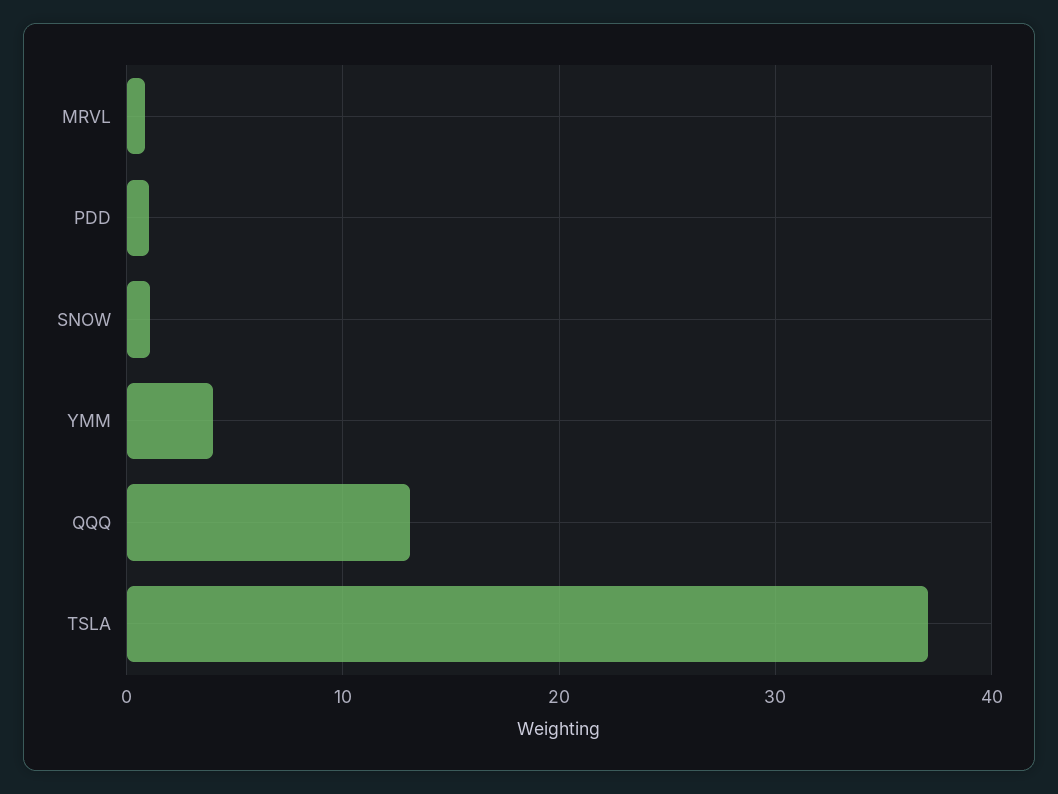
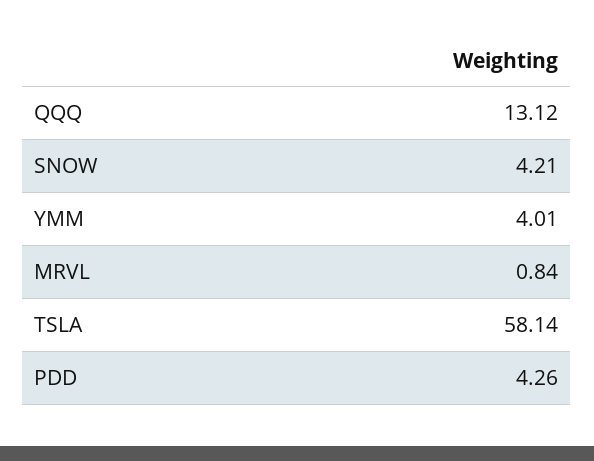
  {
    "MRVL": 0.84,
-   "PDD": 1,
+   "PDD": 4.26,
-   "SNOW": 1,
+   "SNOW": 4.21,
    "YMM": 4.01,
    "QQQ": 13.12,
-   "TSLA": 37
+   "TSLA": 58.14
  }

